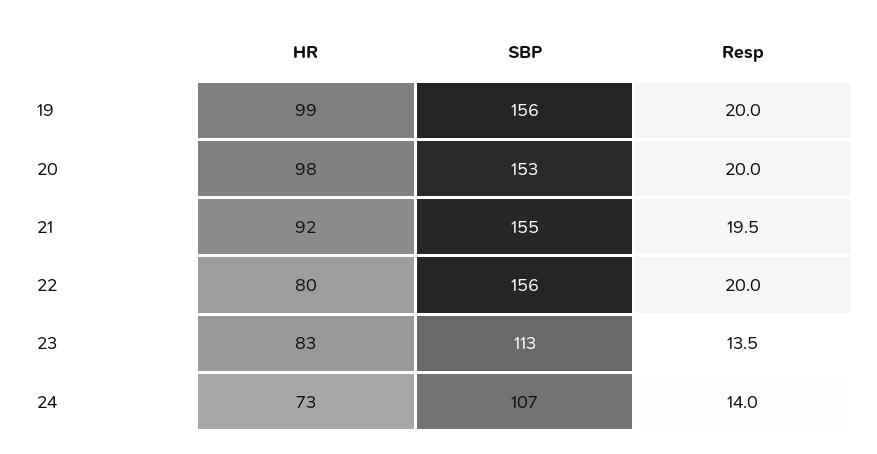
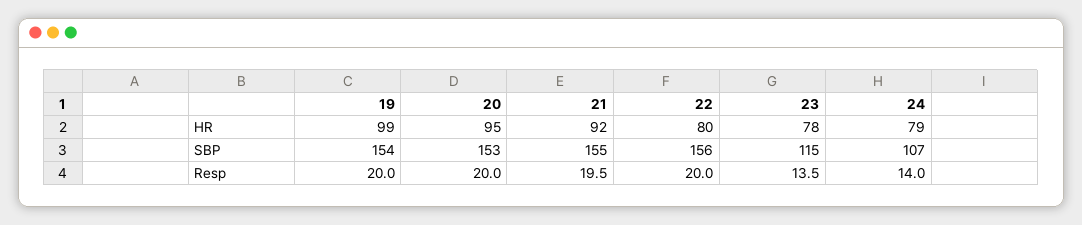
  {
    "HR": {
      "19": 99,
-     "20": 98,
+     "20": 95,
      "21": 92,
      "22": 80,
-     "23": 83,
+     "23": 78,
-     "24": 73
+     "24": 79
    },
    "SBP": {
-     "19": 156,
+     "19": 154,
      "20": 153,
      "21": 155,
      "22": 156,
-     "23": 113,
+     "23": 115,
      "24": 107
    },
    "Resp": {
      "19": 20,
      "20": 20,
      "21": 19.5,
      "22": 20,
      "23": 13.5,
      "24": 14
    }
  }

